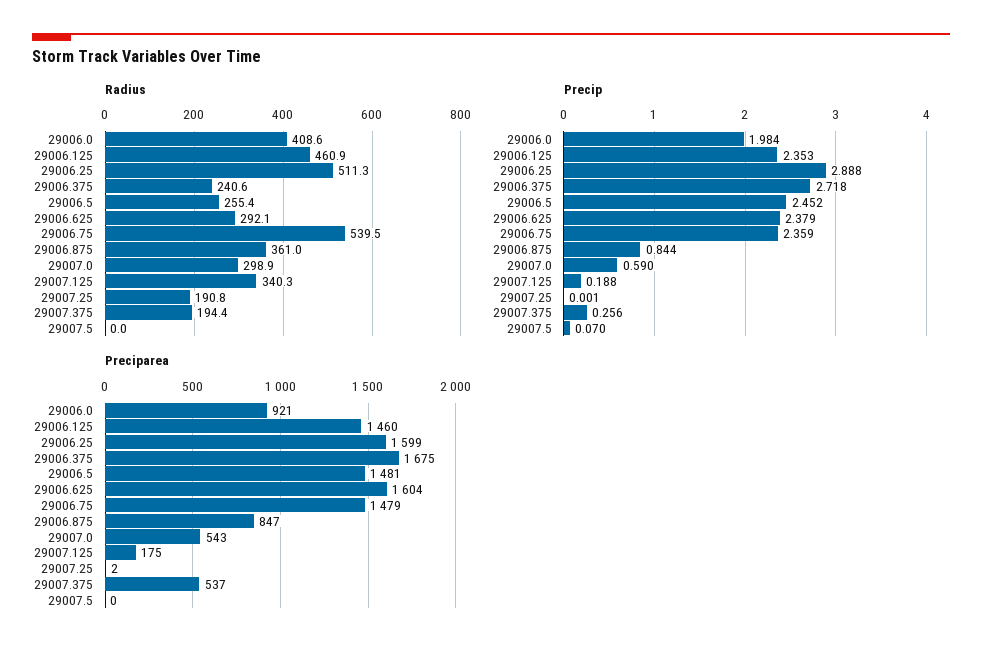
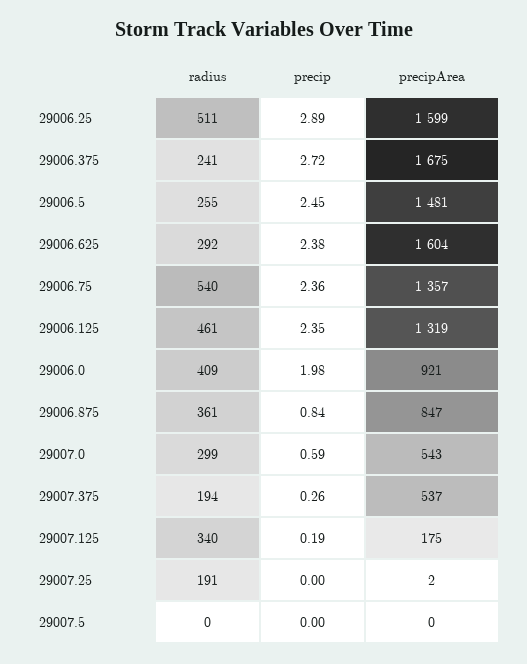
  {
    "Radius": {
      "29006.0": 408.6,
      "29006.125": 460.9,
      "29006.25": 511.3,
      "29006.375": 240.6,
      "29006.5": 255.4,
      "29006.625": 292.1,
      "29006.75": 539.5,
      "29006.875": 361,
      "29007.0": 298.9,
      "29007.125": 340.3,
      "29007.25": 190.8,
      "29007.375": 194.4,
      "29007.5": 0
    },
    "Precip": {
      "29006.0": 1.984,
      "29006.125": 2.353,
      "29006.25": 2.888,
      "29006.375": 2.718,
      "29006.5": 2.452,
      "29006.625": 2.379,
      "29006.75": 2.359,
      "29006.875": 0.844,
      "29007.0": 0.59,
      "29007.125": 0.188,
      "29007.25": 0.001,
      "29007.375": 0.256,
-     "29007.5": 0.07
+     "29007.5": 0
    },
    "Preciparea": {
      "29006.0": 921,
-     "29006.125": 1460,
+     "29006.125": 1319,
      "29006.25": 1599,
      "29006.375": 1675,
      "29006.5": 1481,
      "29006.625": 1604,
-     "29006.75": 1479,
+     "29006.75": 1357,
      "29006.875": 847,
      "29007.0": 543,
      "29007.125": 175,
      "29007.25": 2,
      "29007.375": 537,
      "29007.5": 0
    }
  }

